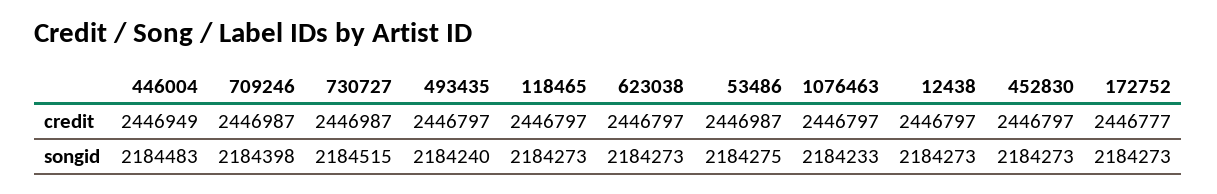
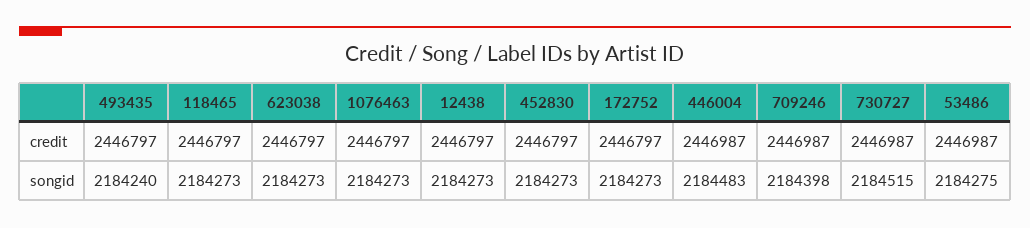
  {
    "446004": {
-     "credit": 2446949,
+     "credit": 2446987,
      "songid": 2184483
    },
    "709246": {
      "credit": 2446987,
      "songid": 2184398
    },
    "730727": {
      "credit": 2446987,
      "songid": 2184515
    },
    "493435": {
      "credit": 2446797,
      "songid": 2184240
    },
    "118465": {
      "credit": 2446797,
      "songid": 2184273
    },
    "623038": {
      "credit": 2446797,
      "songid": 2184273
    },
    "53486": {
      "credit": 2446987,
      "songid": 2184275
    },
    "1076463": {
      "credit": 2446797,
-     "songid": 2184233
+     "songid": 2184273
    },
    "12438": {
      "credit": 2446797,
      "songid": 2184273
    },
    "452830": {
      "credit": 2446797,
      "songid": 2184273
    },
    "172752": {
-     "credit": 2446777,
+     "credit": 2446797,
      "songid": 2184273
    }
  }

